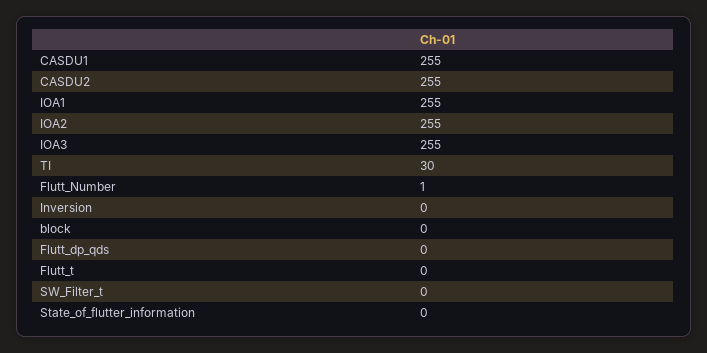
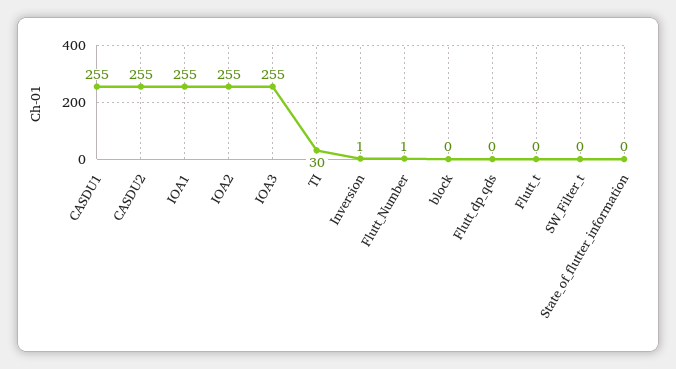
  {
    "CASDU1": 255,
    "CASDU2": 255,
    "IOA1": 255,
    "IOA2": 255,
    "IOA3": 255,
    "TI": 30,
    "Flutt_Number": 1,
-   "Inversion": 0,
+   "Inversion": 1,
    "block": 0,
    "Flutt_dp_qds": 0,
    "Flutt_t": 0,
    "SW_Filter_t": 0,
    "State_of_flutter_information": 0
  }

